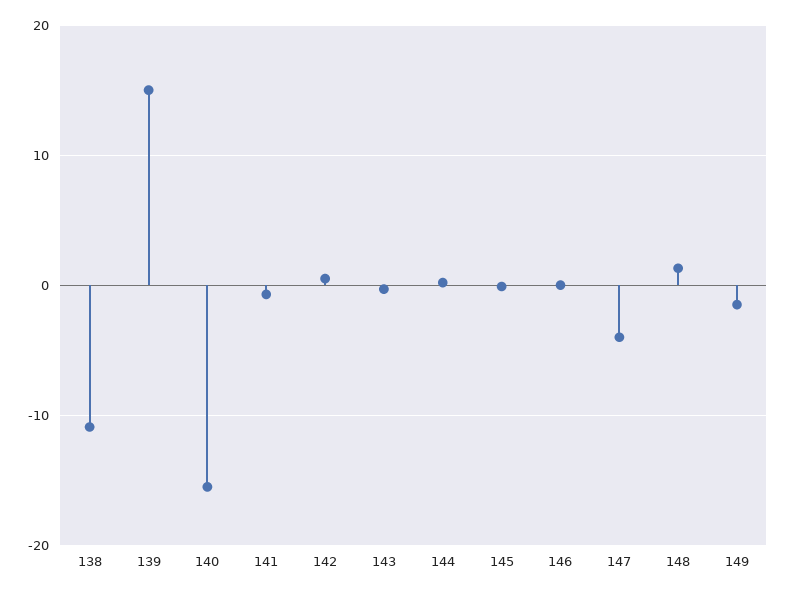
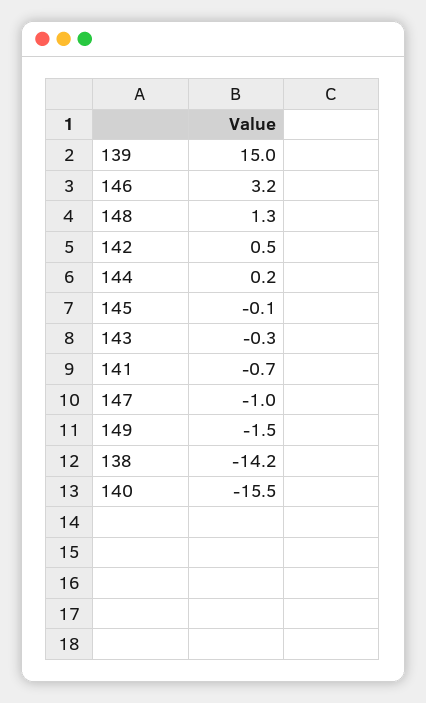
  {
-   "138": -11,
+   "138": -14.2,
    "139": 15,
    "140": -15.5,
    "141": -0.7,
    "142": 0.5,
    "143": -0.3,
    "144": 0.2,
    "145": -0.1,
-   "146": 0,
+   "146": 3.2,
-   "147": -4,
+   "147": -1,
    "148": 1.3,
    "149": -1.5
  }

